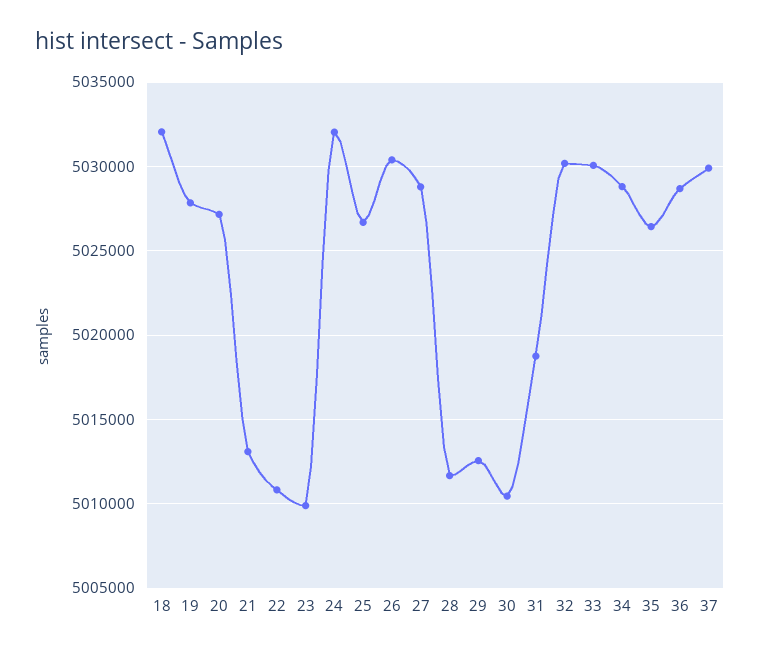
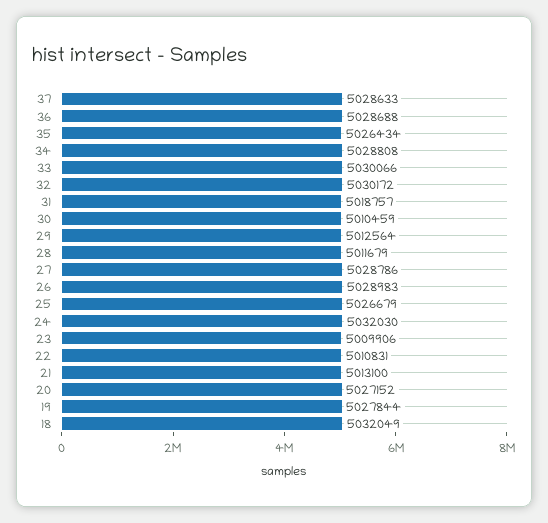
  {
    "18": 5032049,
    "19": 5027844,
    "20": 5027152,
    "21": 5013100,
    "22": 5010831,
    "23": 5009906,
    "24": 5032030,
    "25": 5026679,
-   "26": 5030500,
+   "26": 5028983,
    "27": 5028786,
    "28": 5011679,
    "29": 5012564,
    "30": 5010459,
    "31": 5018757,
    "32": 5030172,
    "33": 5030066,
    "34": 5028808,
    "35": 5026434,
    "36": 5028688,
-   "37": 5030000
+   "37": 5028633
  }

